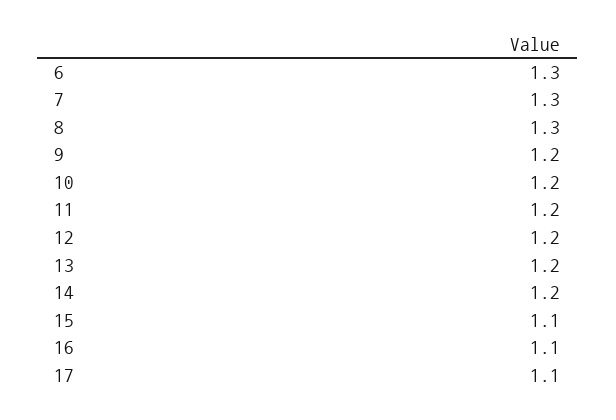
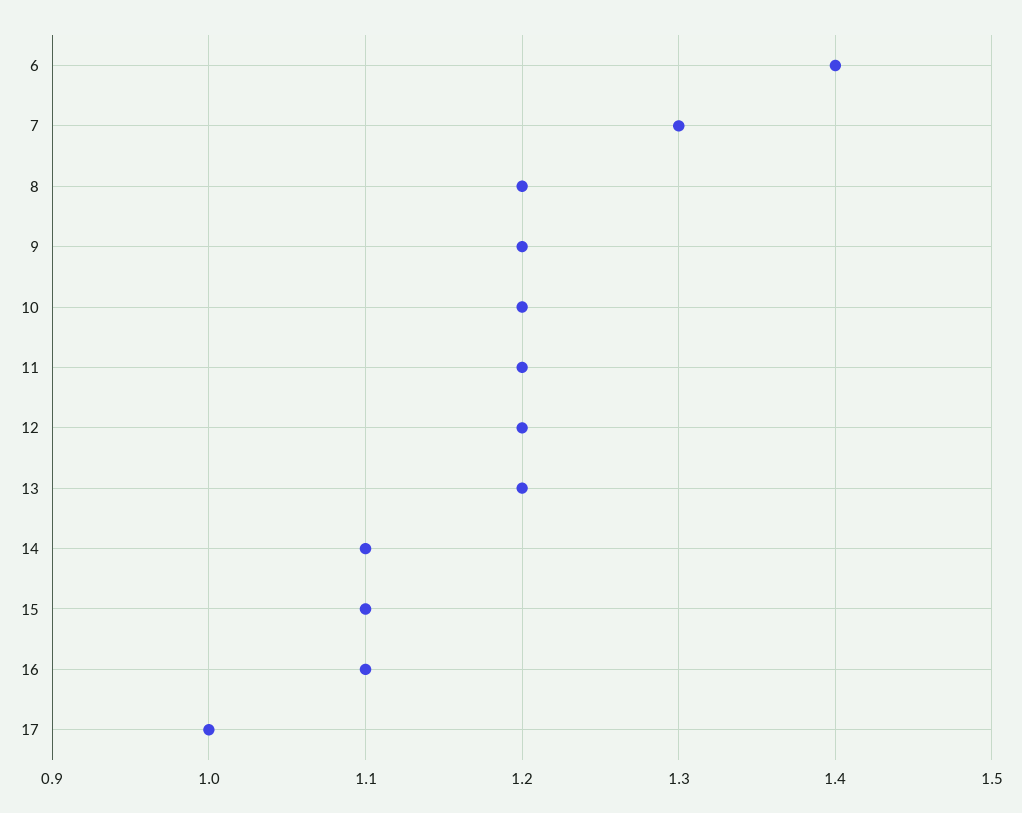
  {
-   "6": 1.3,
+   "6": 1.4,
    "7": 1.3,
-   "8": 1.3,
+   "8": 1.2,
    "9": 1.2,
    "10": 1.2,
    "11": 1.2,
    "12": 1.2,
    "13": 1.2,
-   "14": 1.2,
+   "14": 1.1,
    "15": 1.1,
    "16": 1.1,
-   "17": 1.1
+   "17": 1
  }

